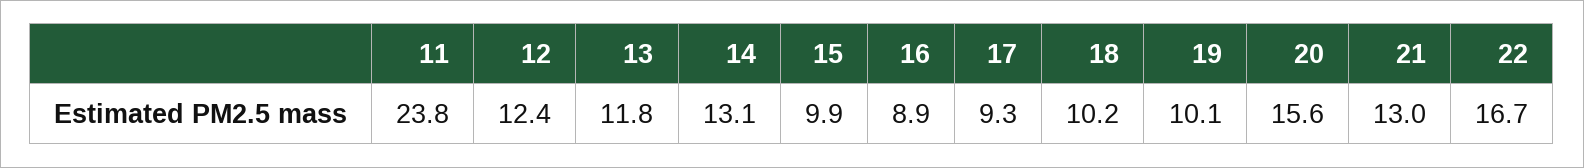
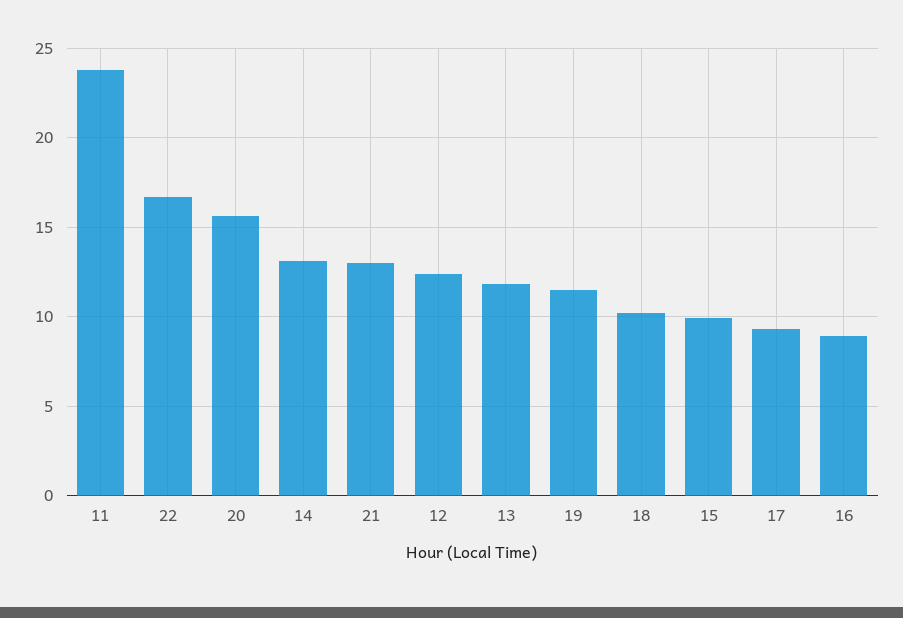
  {
    "11": 23.8,
    "12": 12.4,
    "13": 11.8,
    "14": 13.1,
    "15": 9.9,
    "16": 8.9,
    "17": 9.3,
    "18": 10.2,
-   "19": 10.1,
+   "19": 11.5,
    "20": 15.6,
    "21": 13,
    "22": 16.7
  }

